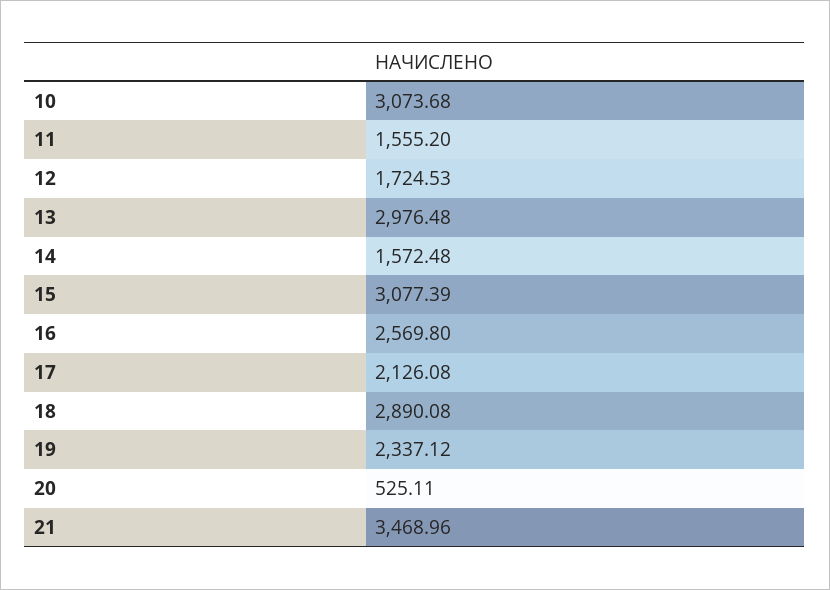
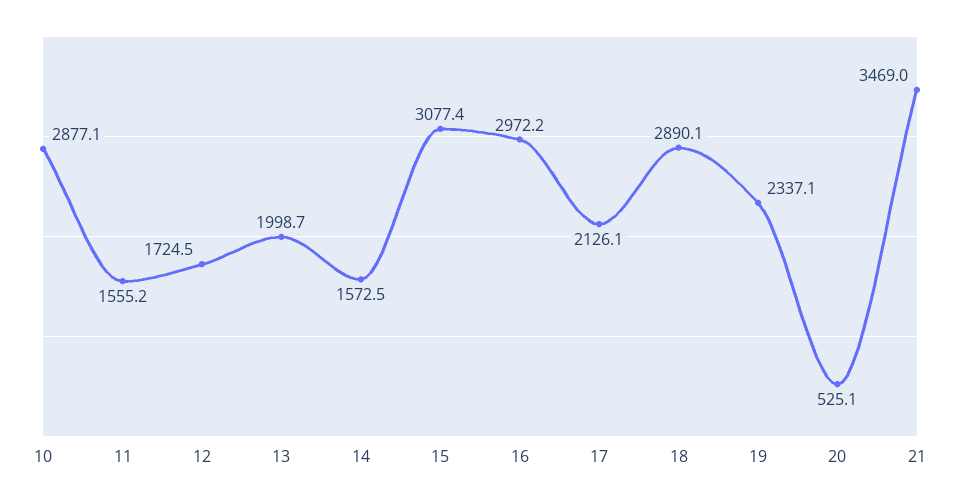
  {
-   "10": 3073.68,
+   "10": 2877.1,
    "11": 1555.2,
    "12": 1724.53,
-   "13": 2976.48,
+   "13": 1998.7,
    "14": 1572.48,
    "15": 3077.39,
-   "16": 2569.8,
+   "16": 2972.2,
    "17": 2126.08,
    "18": 2890.08,
    "19": 2337.12,
    "20": 525.11,
    "21": 3468.96
  }

